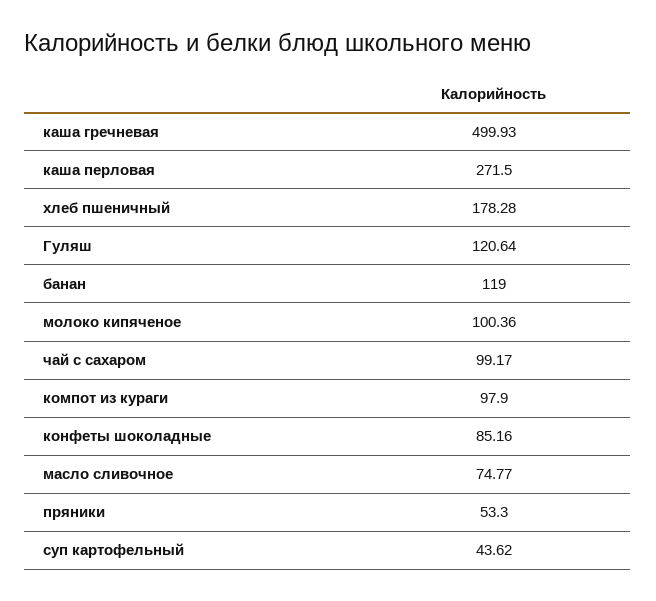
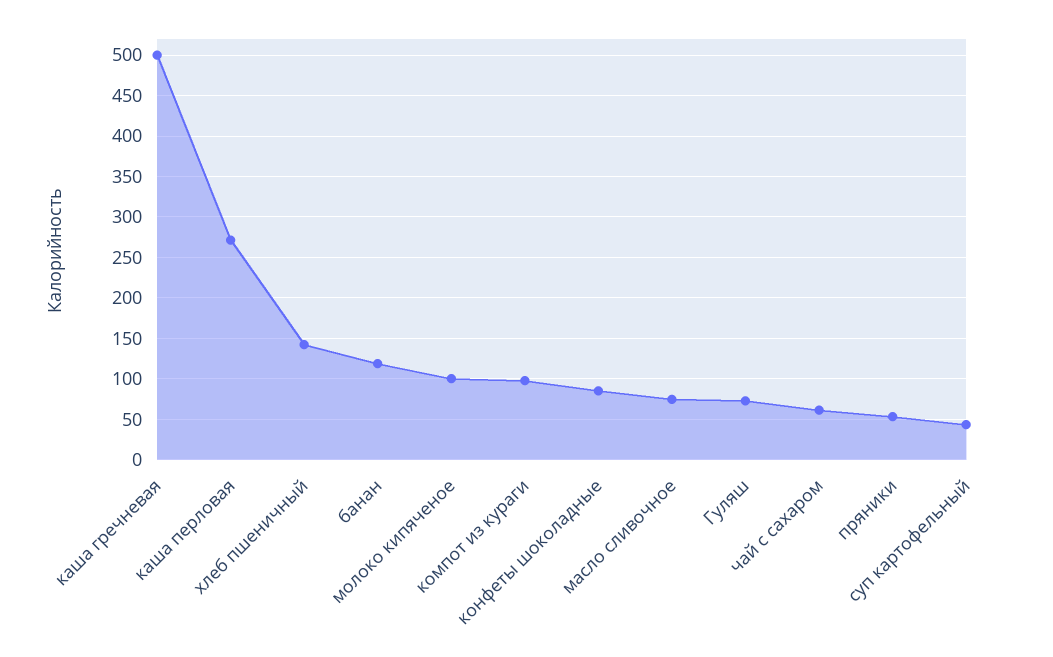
  {
    "каша гречневая": 499.93,
    "каша перловая": 271.5,
-   "хлеб пшеничный": 178.28,
+   "хлеб пшеничный": 140,
-   "Гуляш": 120.64,
+   "Гуляш": 70,
    "банан": 119,
    "молоко кипяченое": 100.36,
-   "чай с сахаром": 99.17,
+   "чай с сахаром": 60,
    "компот из кураги": 97.9,
    "конфеты шоколадные": 85.16,
    "масло сливочное": 74.77,
    "пряники": 53.3,
    "суп картофельный": 43.62
  }

